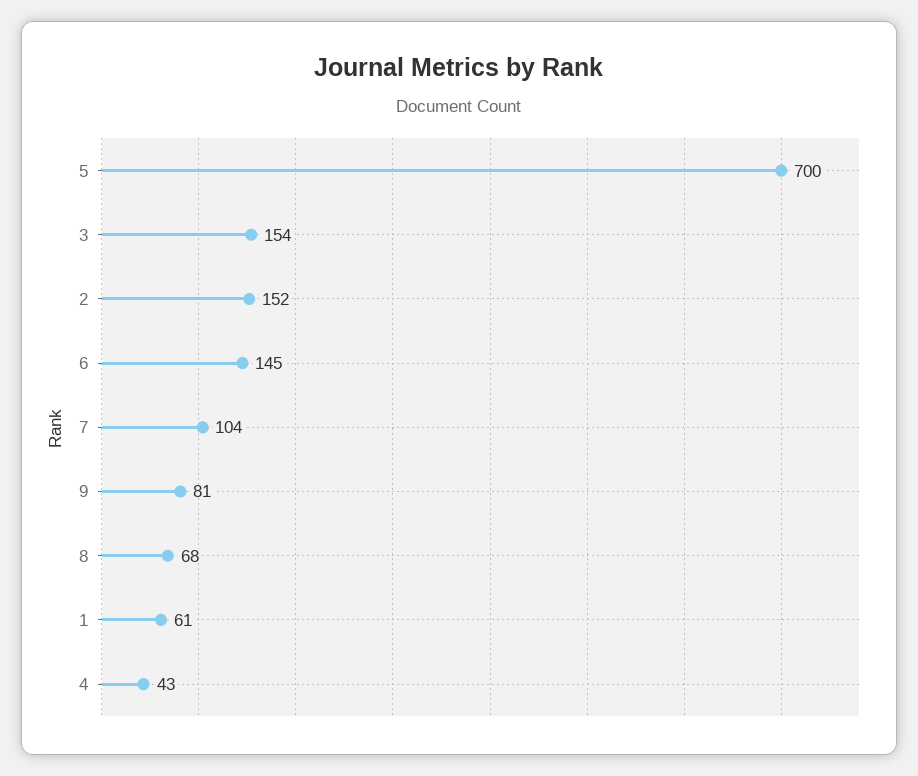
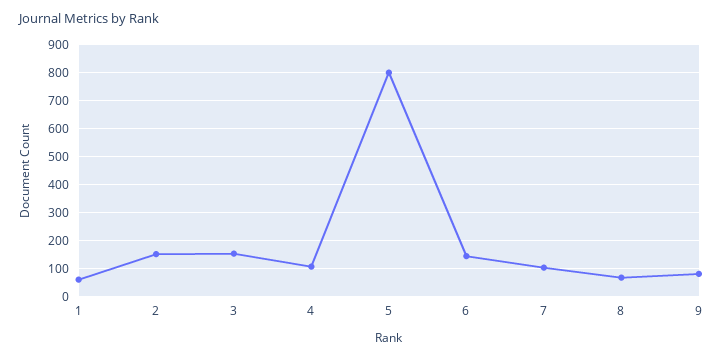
  {
-   "5": 700,
+   "5": 800,
    "3": 154,
    "2": 152,
    "6": 145,
    "7": 104,
    "9": 81,
    "8": 68,
    "1": 61,
-   "4": 43
+   "4": 100
  }

